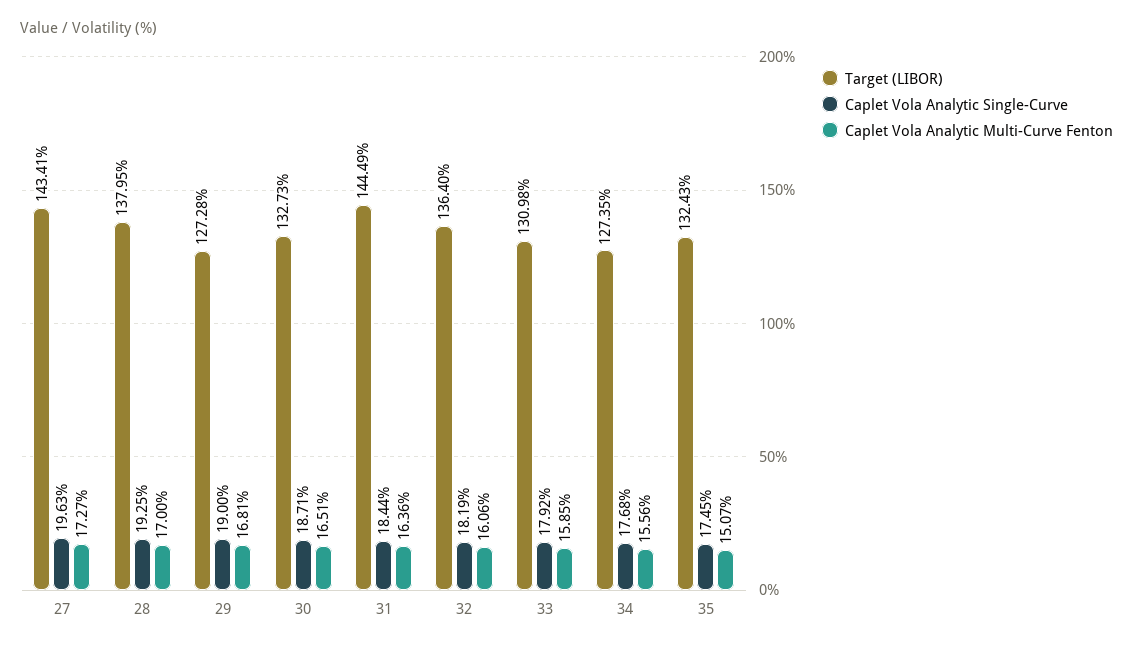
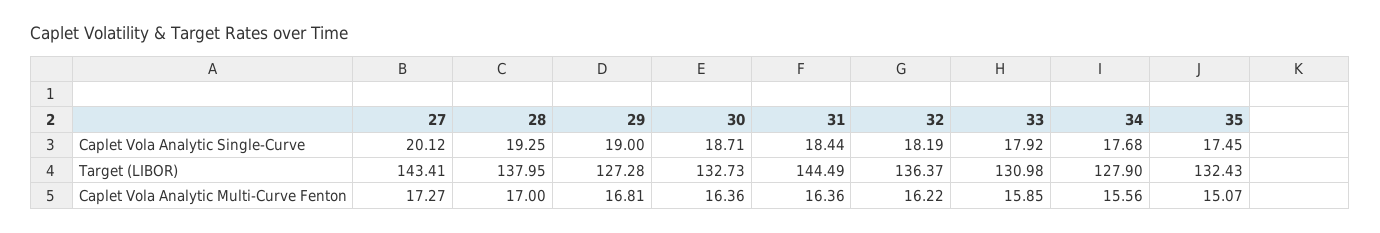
  {
    "Target (LIBOR)": {
      "27": 143.41,
      "28": 137.95,
      "29": 127.28,
      "30": 132.73,
      "31": 144.49,
-     "32": 136.4,
+     "32": 136.37,
      "33": 130.98,
-     "34": 127.35,
+     "34": 127.9,
      "35": 132.43
    },
    "Caplet Vola Analytic Single-Curve": {
-     "27": 19.63,
+     "27": 20.12,
      "28": 19.25,
      "29": 19,
      "30": 18.71,
      "31": 18.44,
      "32": 18.19,
      "33": 17.92,
      "34": 17.68,
      "35": 17.45
    },
    "Caplet Vola Analytic Multi-Curve Fenton": {
      "27": 17.27,
      "28": 17,
      "29": 16.81,
-     "30": 16.51,
+     "30": 16.36,
      "31": 16.36,
-     "32": 16.06,
+     "32": 16.22,
      "33": 15.85,
      "34": 15.56,
      "35": 15.07
    }
  }

